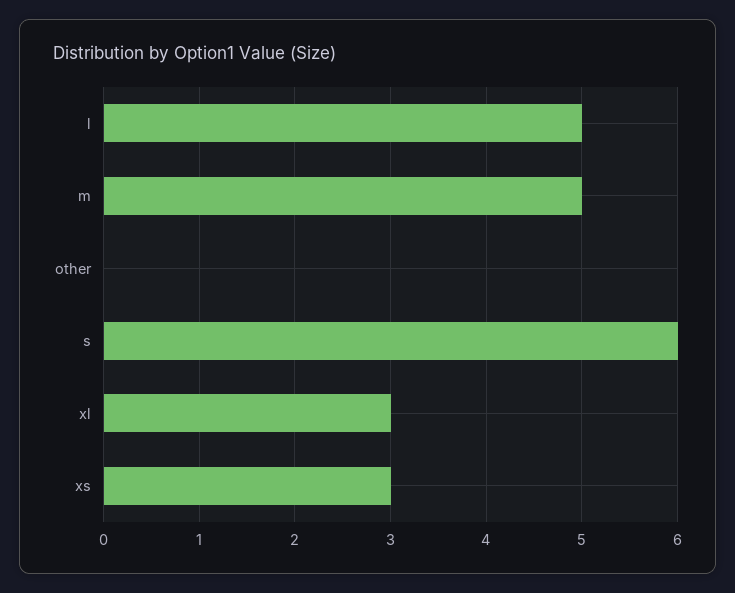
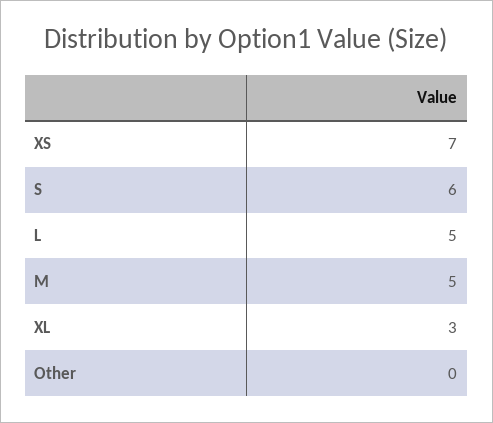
  {
    "l": 5,
    "m": 5,
    "other": 0,
    "s": 6,
    "xl": 3,
-   "xs": 3
+   "xs": 7
  }

